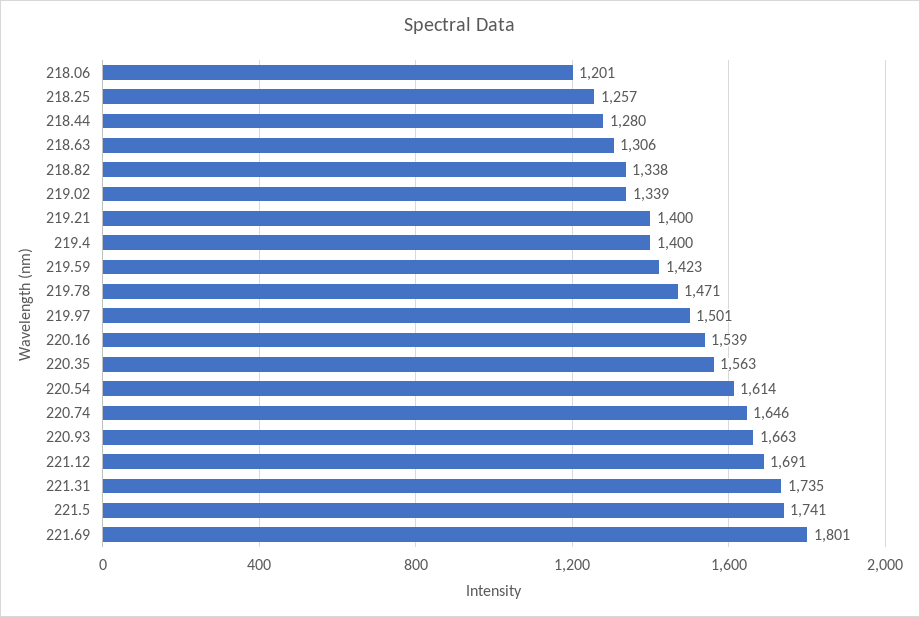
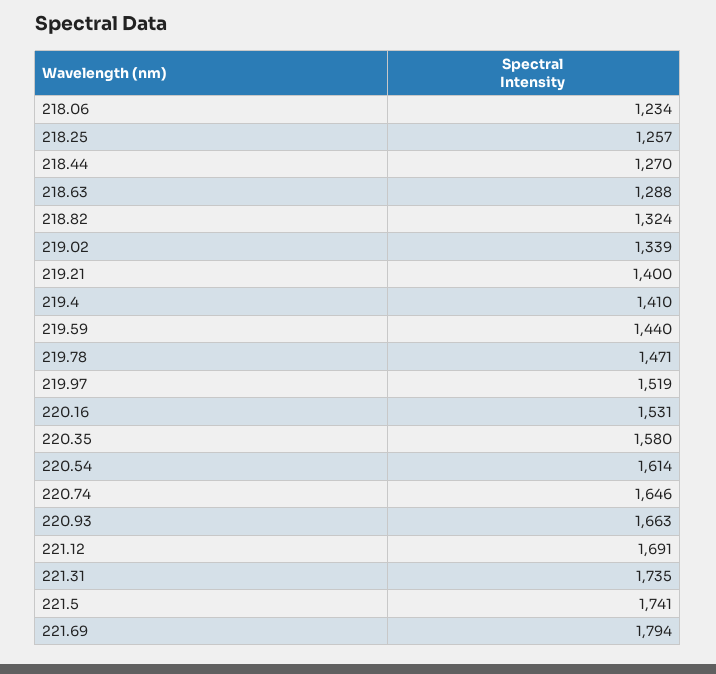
  {
-   "218.06": 1201,
+   "218.06": 1234,
    "218.25": 1257,
-   "218.44": 1280,
+   "218.44": 1270,
-   "218.63": 1306,
+   "218.63": 1288,
-   "218.82": 1338,
+   "218.82": 1324,
    "219.02": 1339,
    "219.21": 1400,
-   "219.4": 1400,
+   "219.4": 1410,
-   "219.59": 1423,
+   "219.59": 1440,
    "219.78": 1471,
-   "219.97": 1501,
+   "219.97": 1519,
-   "220.16": 1539,
+   "220.16": 1531,
-   "220.35": 1563,
+   "220.35": 1580,
    "220.54": 1614,
    "220.74": 1646,
    "220.93": 1663,
    "221.12": 1691,
    "221.31": 1735,
    "221.5": 1741,
-   "221.69": 1801
+   "221.69": 1794
  }

